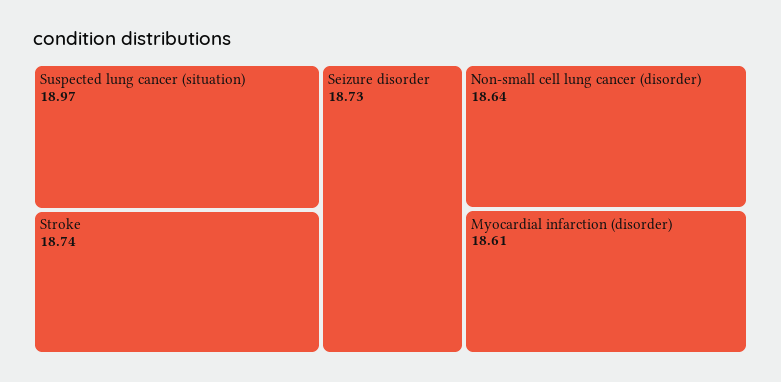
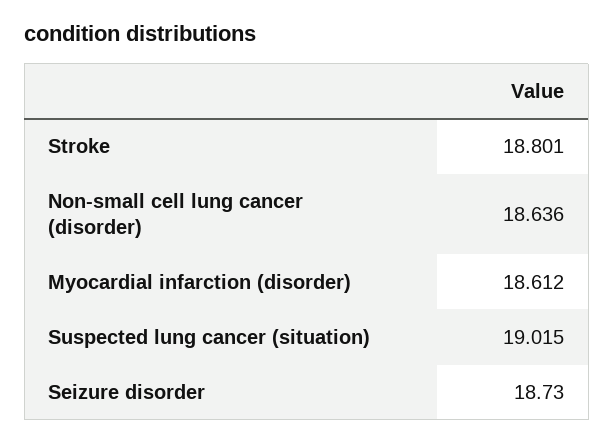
  {
-   "Suspected lung cancer (situation)": 18.97,
+   "Suspected lung cancer (situation)": 19.015,
-   "Stroke": 18.74,
+   "Stroke": 18.801,
    "Seizure disorder": 18.73,
    "Non-small cell lung cancer (disorder)": 18.636,
    "Myocardial infarction (disorder)": 18.612
  }

